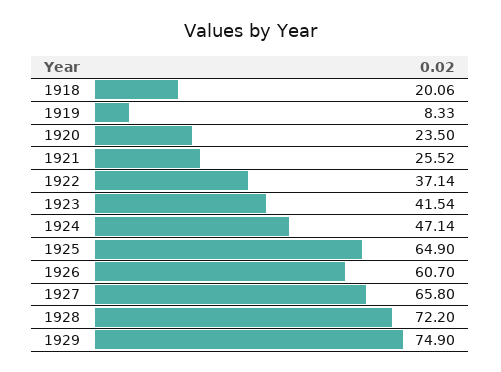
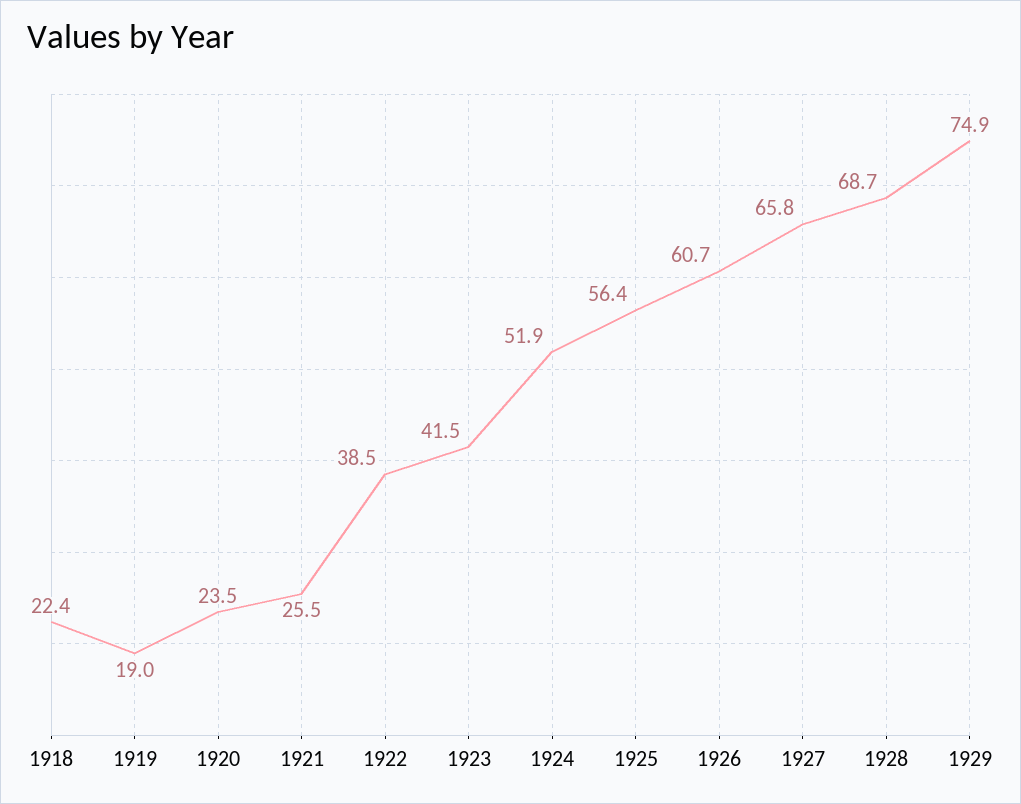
  {
-   "1918": 20.06,
+   "1918": 22.4,
-   "1919": 8.33,
+   "1919": 19,
    "1920": 23.5,
    "1921": 25.52,
-   "1922": 37.14,
+   "1922": 38.5,
    "1923": 41.54,
-   "1924": 47.14,
+   "1924": 51.9,
-   "1925": 64.9,
+   "1925": 56.4,
    "1926": 60.7,
    "1927": 65.8,
-   "1928": 72.2,
+   "1928": 68.7,
    "1929": 74.9
  }

